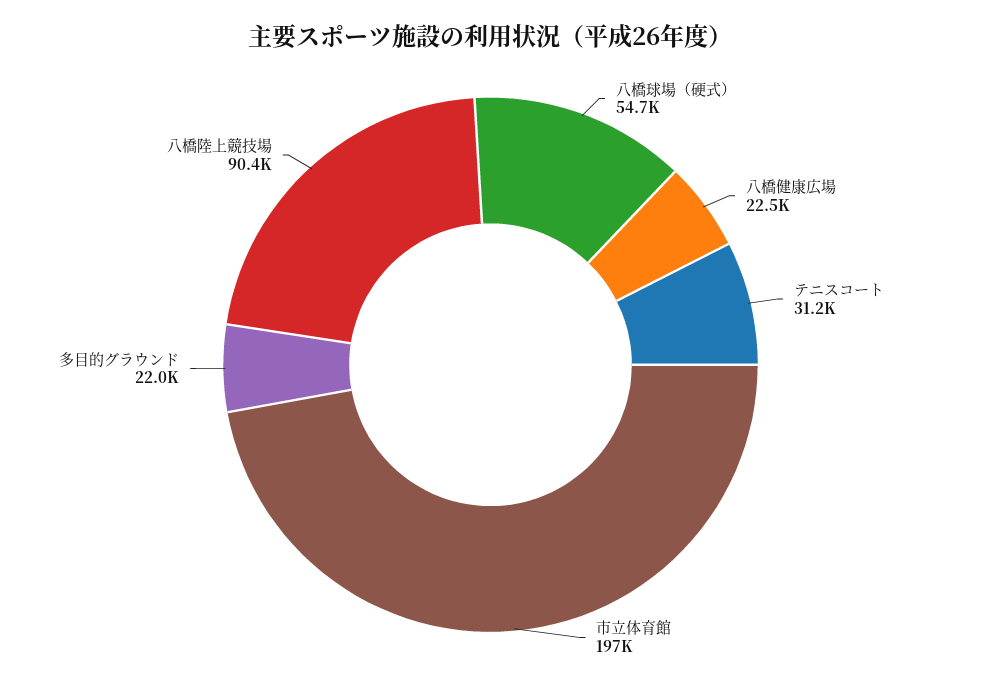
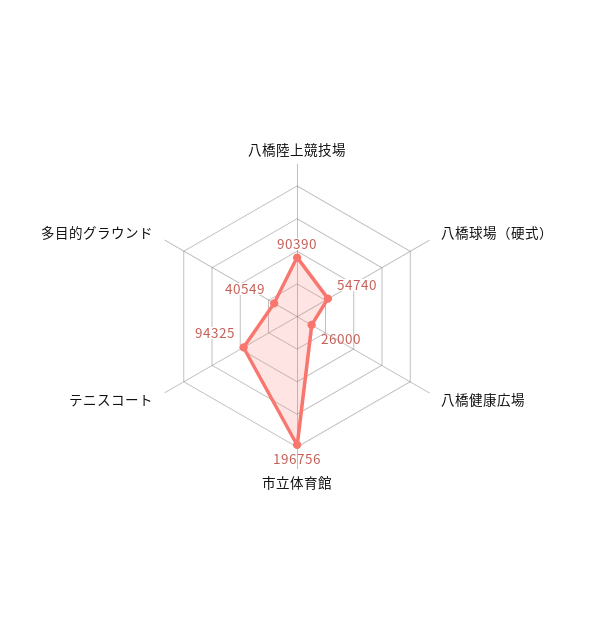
  {
    "八橋球場（硬式）": 54740,
-   "八橋健康広場": 22500,
+   "八橋健康広場": 26000,
-   "テニスコート": 31200,
+   "テニスコート": 94325,
    "市立体育館": 196756,
-   "多目的グラウンド": 22000,
+   "多目的グラウンド": 40549,
    "八橋陸上競技場": 90390
  }

